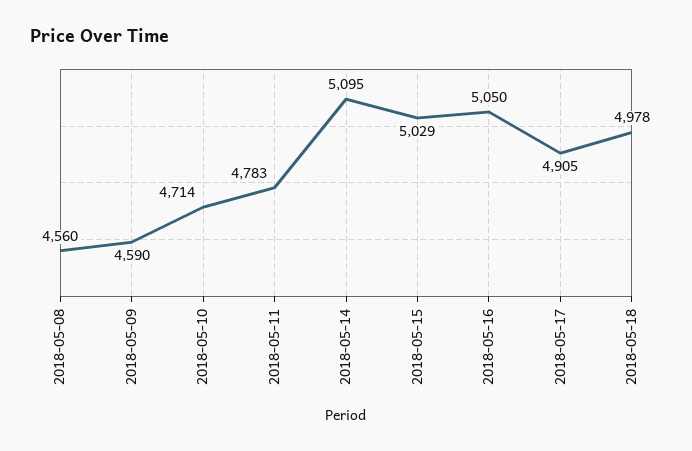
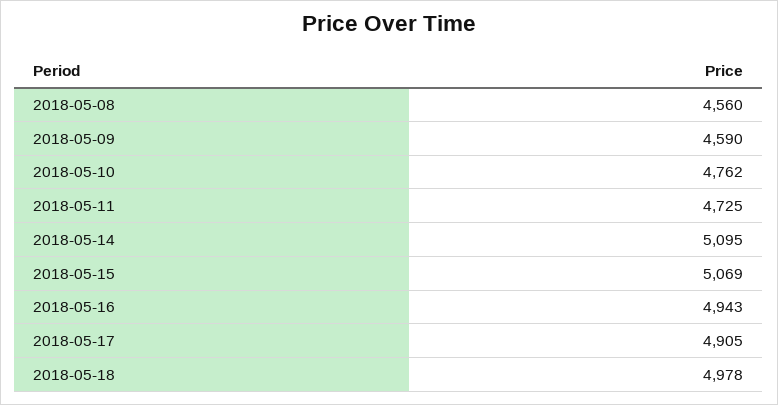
  {
    "2018-05-08": 4560,
    "2018-05-09": 4590,
-   "2018-05-10": 4714,
+   "2018-05-10": 4762,
-   "2018-05-11": 4783,
+   "2018-05-11": 4725,
    "2018-05-14": 5095,
-   "2018-05-15": 5029,
+   "2018-05-15": 5069,
-   "2018-05-16": 5050,
+   "2018-05-16": 4943,
    "2018-05-17": 4905,
    "2018-05-18": 4978
  }

